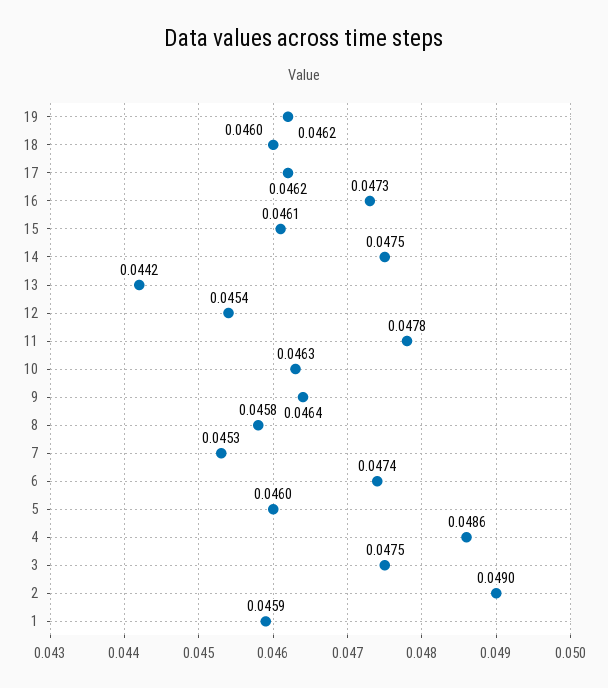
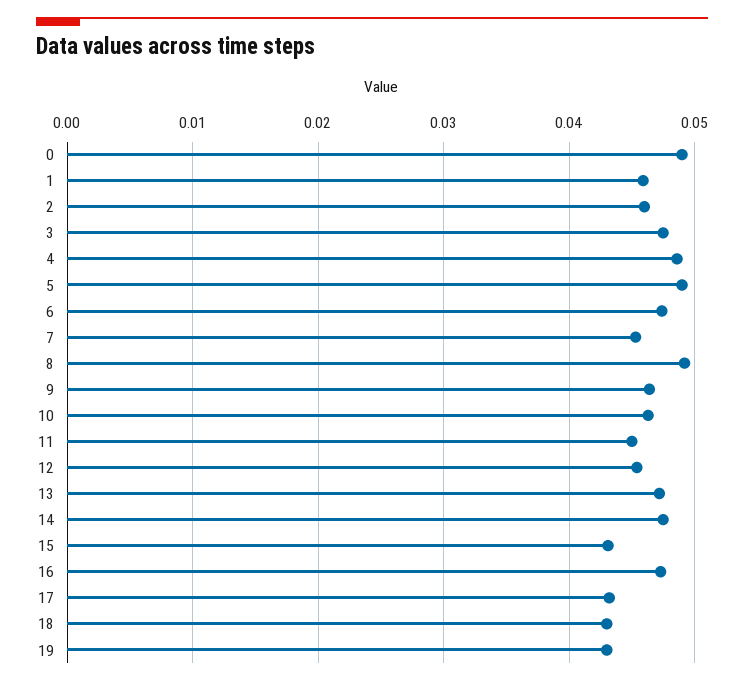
  {
-   "19": 0.0462,
+   "19": 0.043,
-   "18": 0.046,
+   "18": 0.043,
-   "17": 0.0462,
+   "17": 0.043,
    "16": 0.0473,
-   "15": 0.0461,
+   "15": 0.043,
    "14": 0.0475,
-   "13": 0.0442,
+   "13": 0.047,
    "12": 0.0454,
-   "11": 0.0478,
+   "11": 0.045,
    "10": 0.0463,
    "9": 0.0464,
-   "8": 0.0458,
+   "8": 0.049,
    "7": 0.0453,
    "6": 0.0474,
-   "5": 0.046,
+   "5": 0.049,
    "4": 0.0486,
    "3": 0.0475,
-   "2": 0.049,
+   "2": 0.046,
-   "1": 0.0459
+   "1": 0.0459,
+   "0": 0.049
  }

